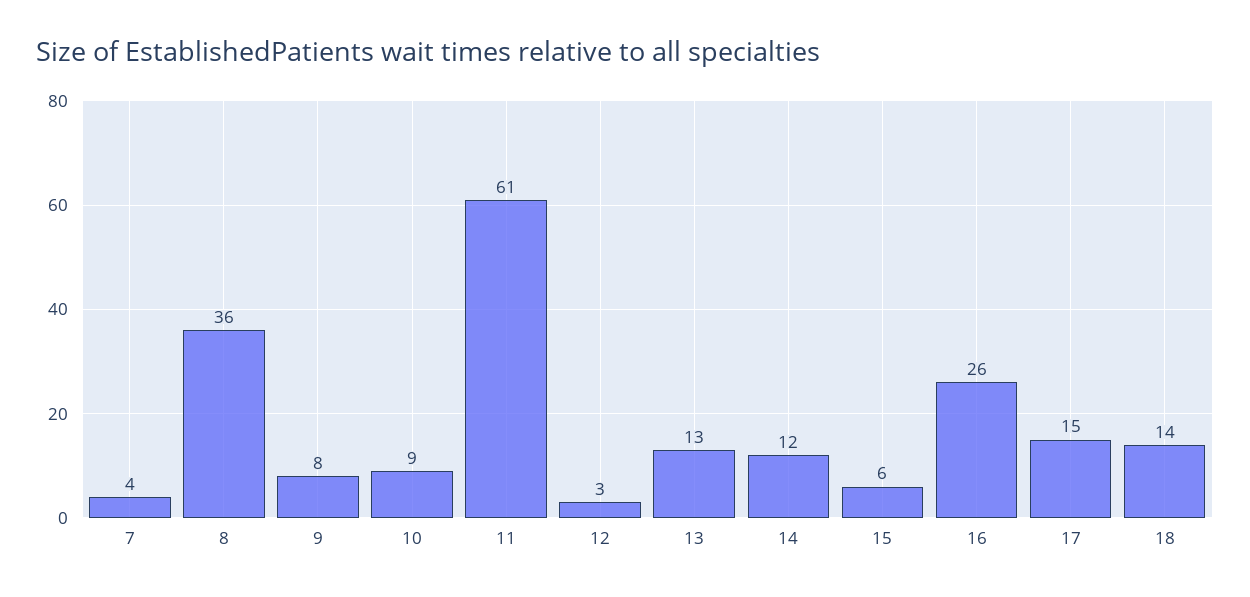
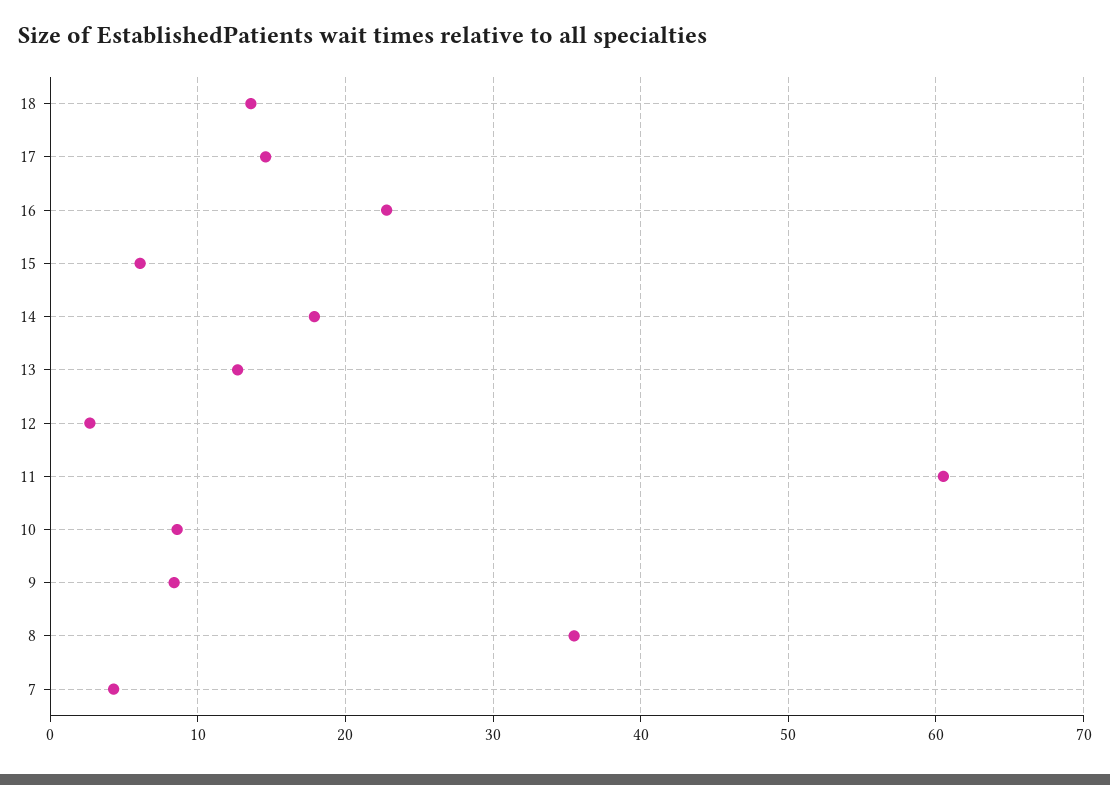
  {
    "7": 4,
    "8": 36,
    "9": 8,
    "10": 9,
    "11": 61,
    "12": 3,
    "13": 13,
-   "14": 12,
+   "14": 18,
    "15": 6,
-   "16": 26,
+   "16": 23,
    "17": 15,
    "18": 14
  }

